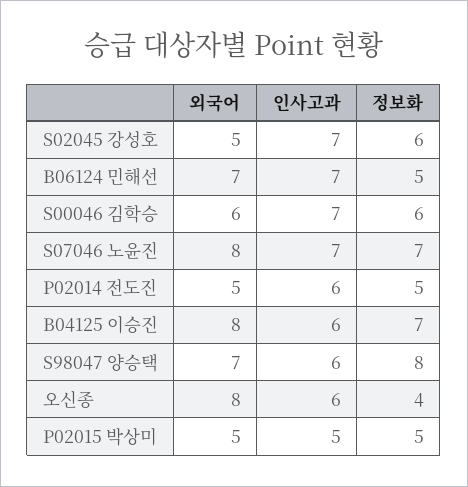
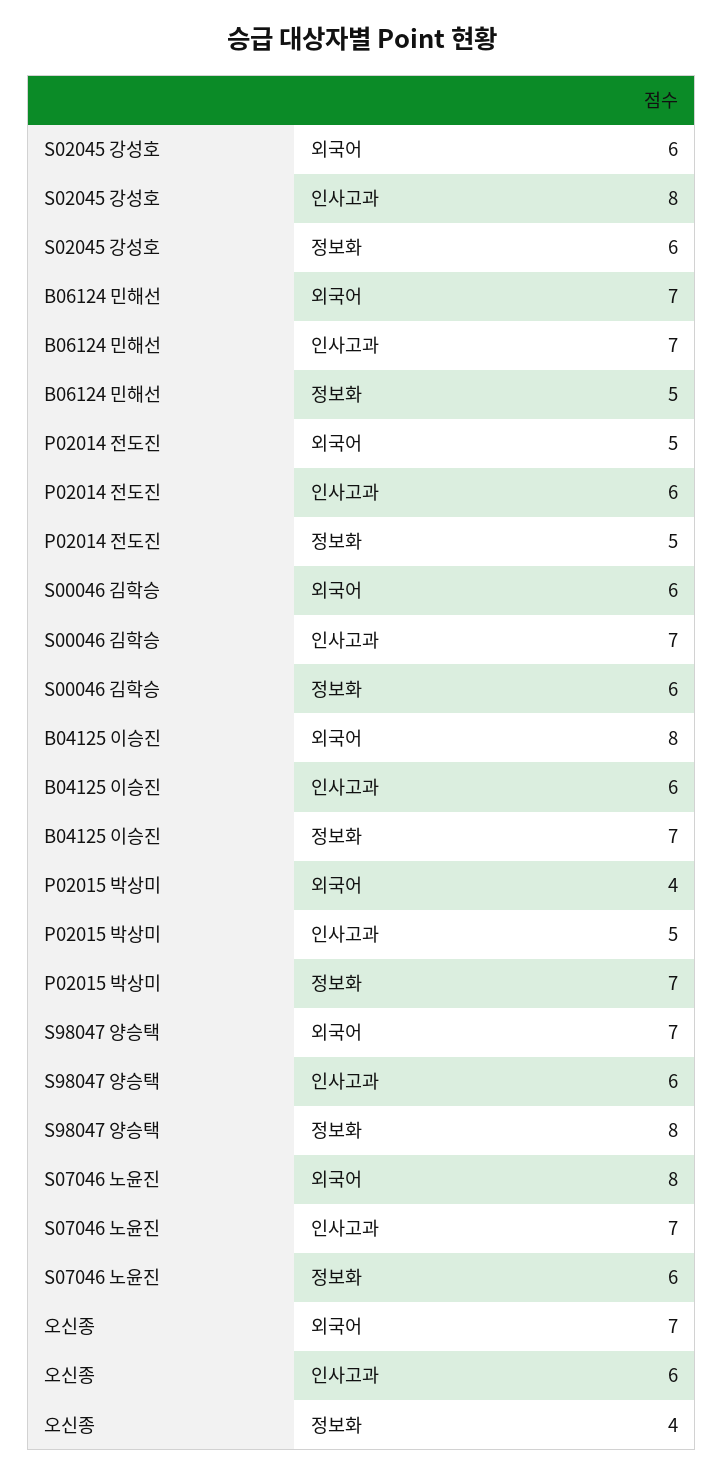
  {
    "외국어": {
-     "S02045 강성호": 5,
+     "S02045 강성호": 6,
      "B06124 민해선": 7,
      "S00046 김학승": 6,
      "S07046 노윤진": 8,
      "P02014 전도진": 5,
      "B04125 이승진": 8,
      "S98047 양승택": 7,
-     "오신종": 8,
+     "오신종": 7,
-     "P02015 박상미": 5
+     "P02015 박상미": 4
    },
    "인사고과": {
-     "S02045 강성호": 7,
+     "S02045 강성호": 8,
      "B06124 민해선": 7,
      "S00046 김학승": 7,
      "S07046 노윤진": 7,
      "P02014 전도진": 6,
      "B04125 이승진": 6,
      "S98047 양승택": 6,
      "오신종": 6,
      "P02015 박상미": 5
    },
    "정보화": {
      "S02045 강성호": 6,
      "B06124 민해선": 5,
      "S00046 김학승": 6,
-     "S07046 노윤진": 7,
+     "S07046 노윤진": 6,
      "P02014 전도진": 5,
      "B04125 이승진": 7,
      "S98047 양승택": 8,
      "오신종": 4,
-     "P02015 박상미": 5
+     "P02015 박상미": 7
    }
  }

